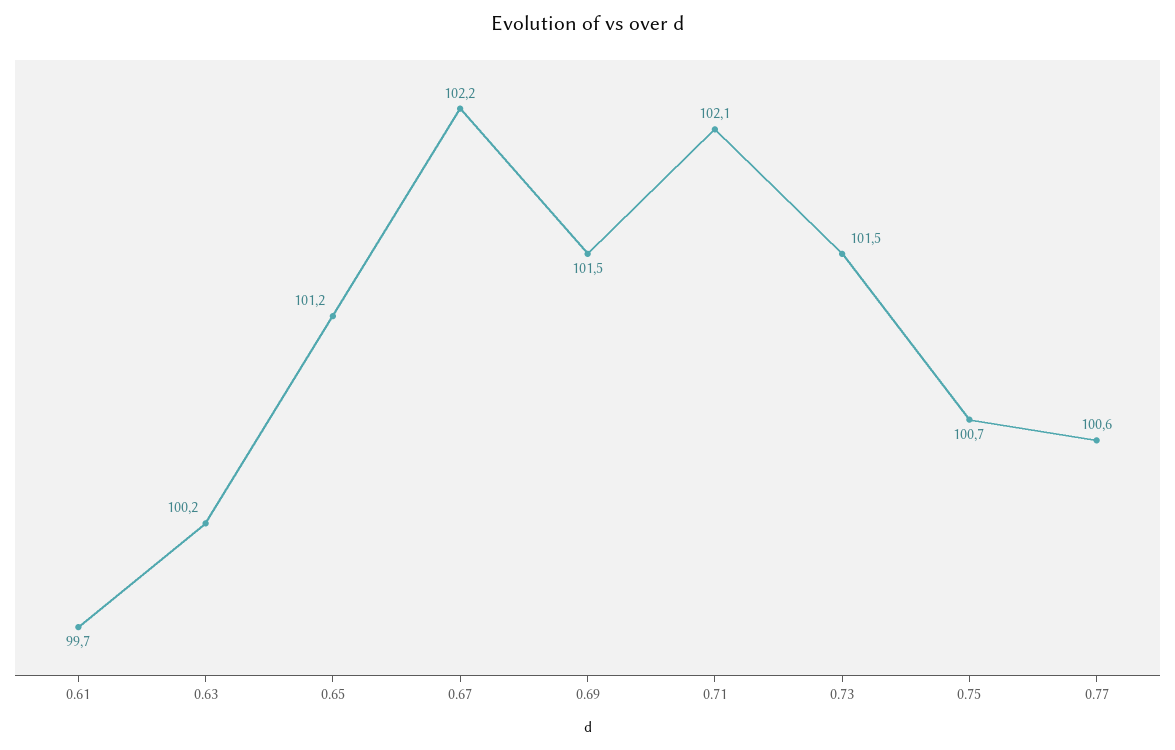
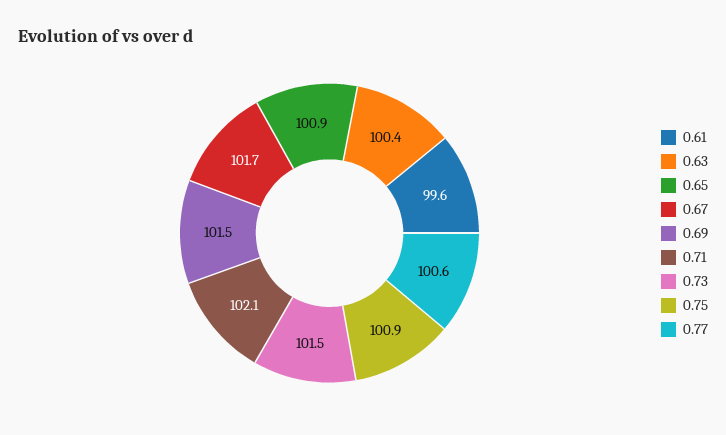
  {
-   "0.61": 99.7,
+   "0.61": 99.6,
-   "0.63": 100.2,
+   "0.63": 100.4,
-   "0.65": 101.2,
+   "0.65": 100.9,
-   "0.67": 102.2,
+   "0.67": 101.7,
    "0.69": 101.5,
    "0.71": 102.1,
    "0.73": 101.5,
-   "0.75": 100.7,
+   "0.75": 100.9,
    "0.77": 100.6
  }

